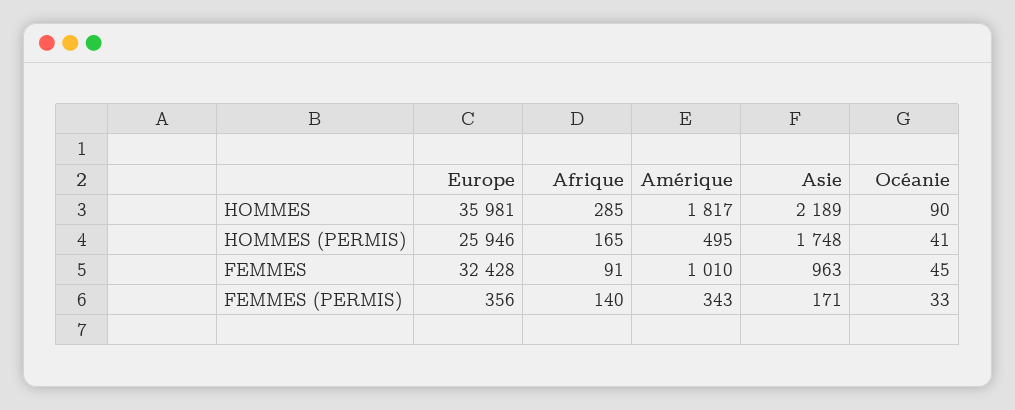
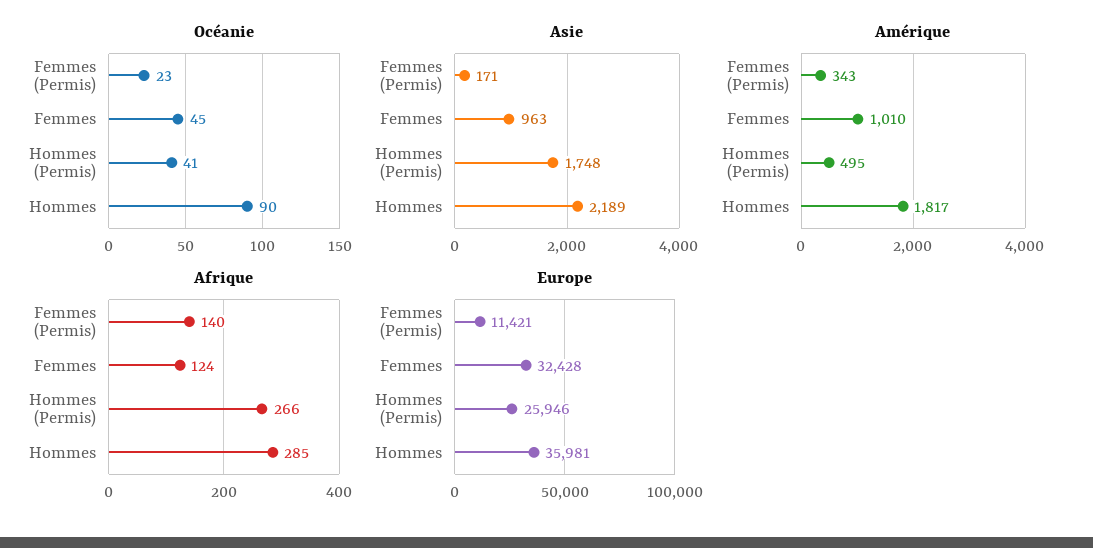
  {
    "Europe": {
      "HOMMES": 35981,
      "HOMMES (PERMIS)": 25946,
      "FEMMES": 32428,
-     "FEMMES (PERMIS)": 356
+     "FEMMES (PERMIS)": 11421
    },
    "Afrique": {
      "HOMMES": 285,
-     "HOMMES (PERMIS)": 165,
+     "HOMMES (PERMIS)": 266,
-     "FEMMES": 91,
+     "FEMMES": 124,
      "FEMMES (PERMIS)": 140
    },
    "Amérique": {
      "HOMMES": 1817,
      "HOMMES (PERMIS)": 495,
      "FEMMES": 1010,
      "FEMMES (PERMIS)": 343
    },
    "Asie": {
      "HOMMES": 2189,
      "HOMMES (PERMIS)": 1748,
      "FEMMES": 963,
      "FEMMES (PERMIS)": 171
    },
    "Océanie": {
      "HOMMES": 90,
      "HOMMES (PERMIS)": 41,
      "FEMMES": 45,
-     "FEMMES (PERMIS)": 33
+     "FEMMES (PERMIS)": 23
    }
  }

